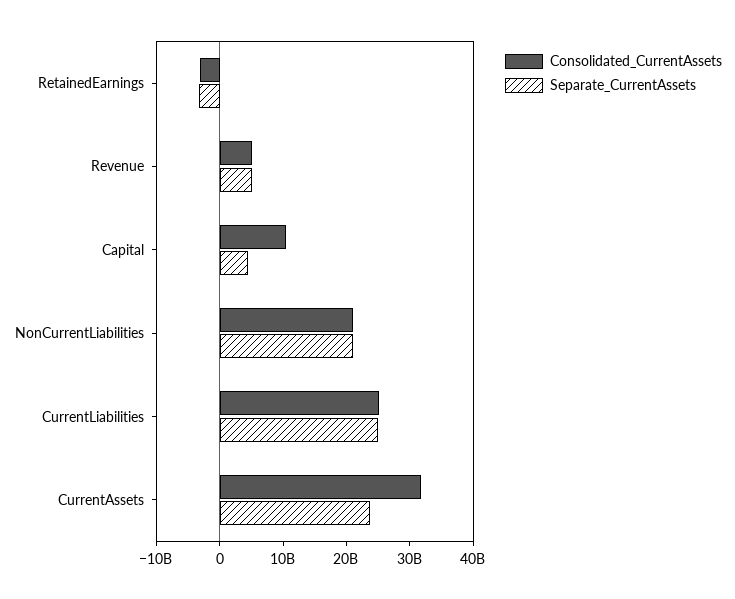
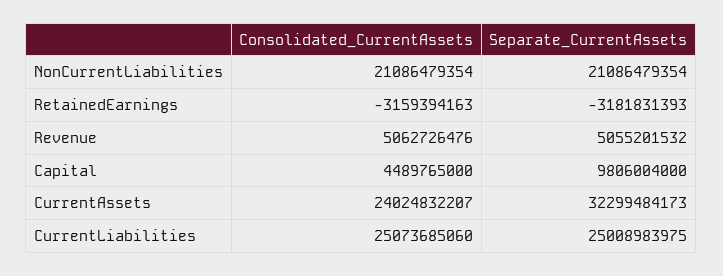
  {
    "Consolidated_CurrentAssets": {
      "RetainedEarnings": -3159394163,
      "Revenue": 5062726476,
-     "Capital": 10000000000,
+     "Capital": 4489765000,
      "NonCurrentLiabilities": 21086479354,
      "CurrentLiabilities": 25073685060,
-     "CurrentAssets": 32000000000
+     "CurrentAssets": 24024832207
    },
    "Separate_CurrentAssets": {
      "RetainedEarnings": -3181831393,
      "Revenue": 5055201532,
-     "Capital": 4000000000,
+     "Capital": 9806004000,
      "NonCurrentLiabilities": 21086479354,
      "CurrentLiabilities": 25008983975,
-     "CurrentAssets": 24000000000
+     "CurrentAssets": 32299484173
    }
  }

